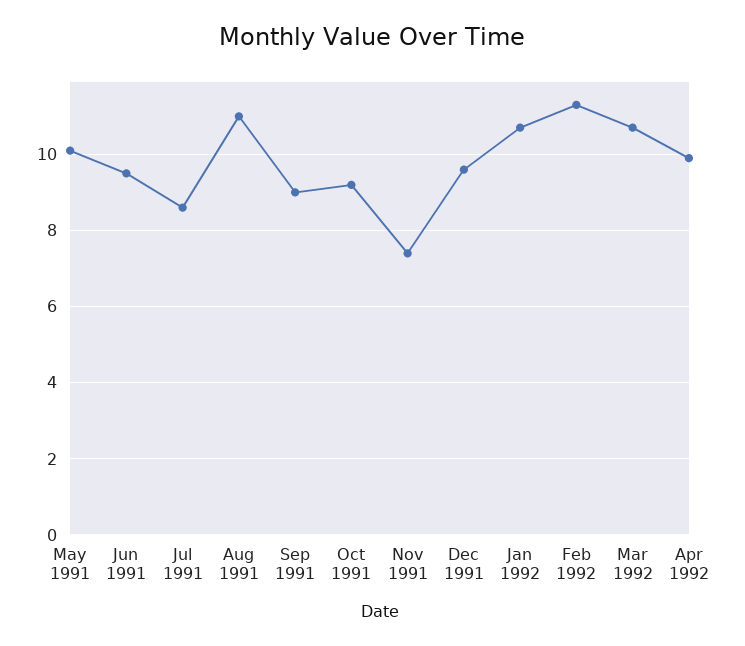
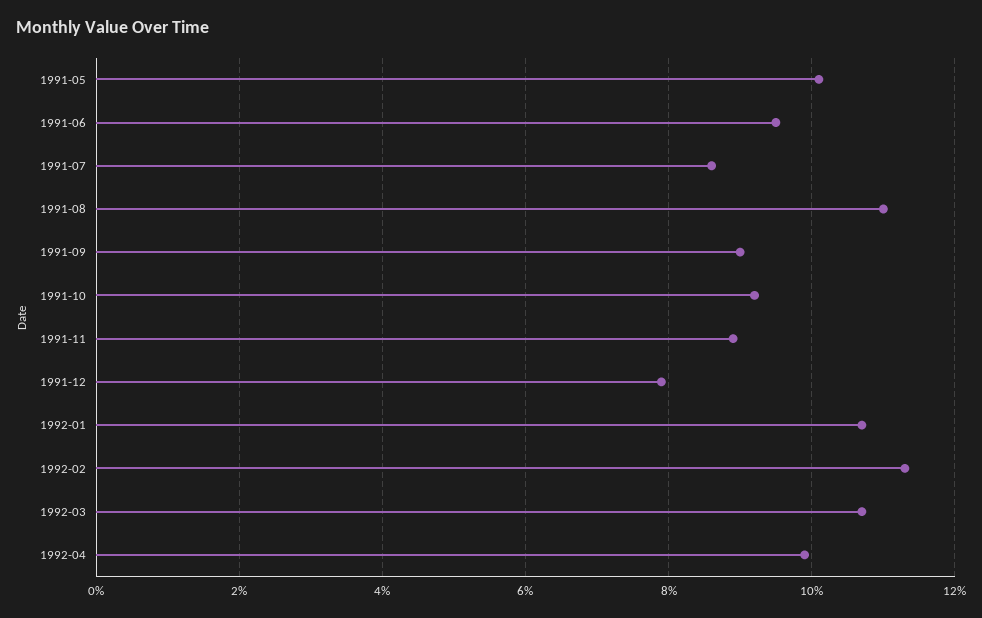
  {
    "May 1991": 10,
    "Jun 1991": 9.5,
    "Jul 1991": 8.5,
    "Aug 1991": 11,
    "Sep 1991": 9,
    "Oct 1991": 9,
-   "Nov 1991": 7.5,
+   "Nov 1991": 9,
-   "Dec 1991": 9.5,
+   "Dec 1991": 8,
    "Jan 1992": 10.5,
    "Feb 1992": 11.5,
    "Mar 1992": 10.5,
    "Apr 1992": 10
  }

